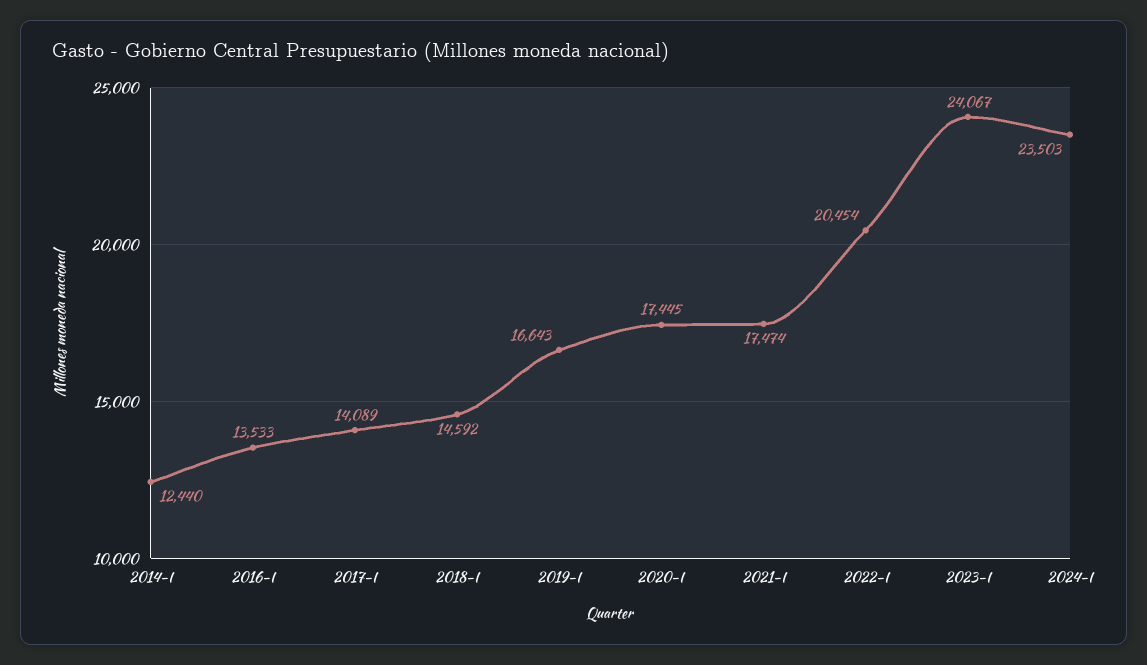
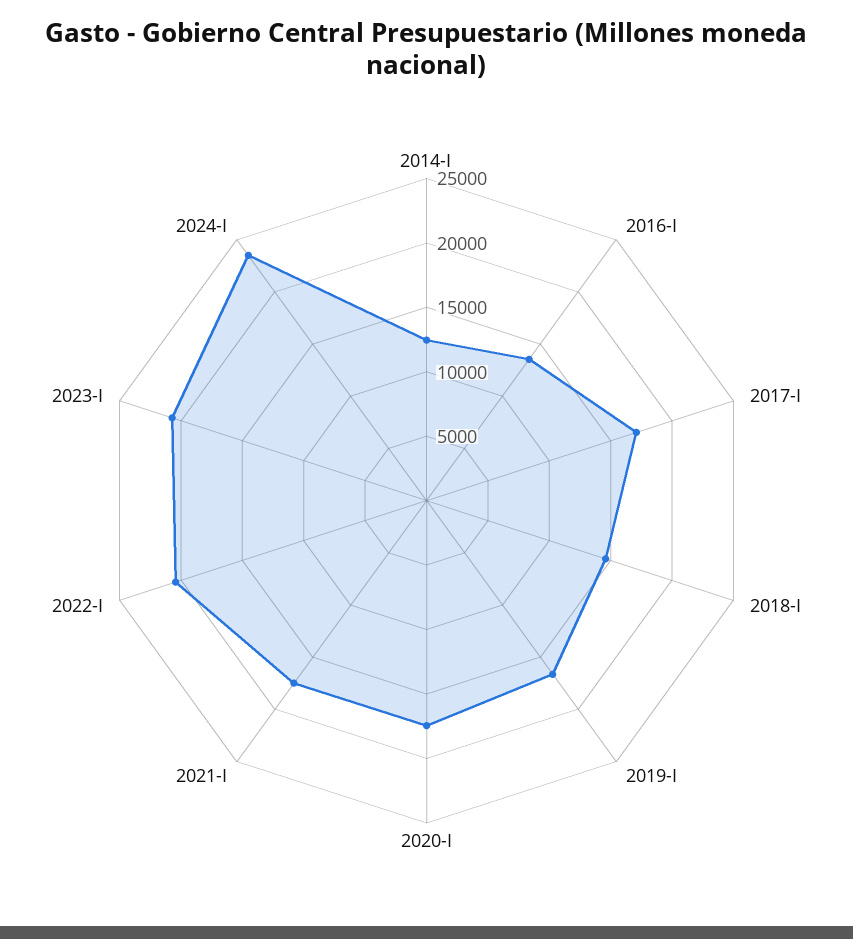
  {
    "2014-I": 12440,
    "2016-I": 13533,
-   "2017-I": 14089,
+   "2017-I": 17000,
    "2018-I": 14592,
    "2019-I": 16643,
    "2020-I": 17445,
    "2021-I": 17474,
    "2022-I": 20454,
-   "2023-I": 24067,
+   "2023-I": 21000,
    "2024-I": 23503
  }

